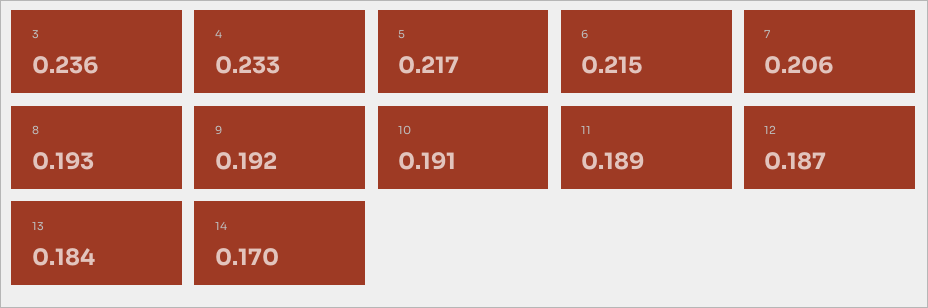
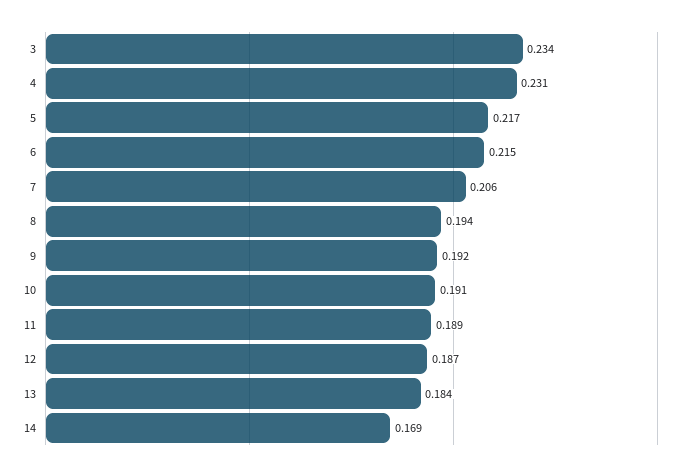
  {
-   "3": 0.236,
+   "3": 0.234,
-   "4": 0.233,
+   "4": 0.231,
    "5": 0.217,
    "6": 0.215,
    "7": 0.206,
-   "8": 0.193,
+   "8": 0.194,
    "9": 0.192,
    "10": 0.191,
    "11": 0.189,
    "12": 0.187,
    "13": 0.184,
-   "14": 0.17
+   "14": 0.169
  }

